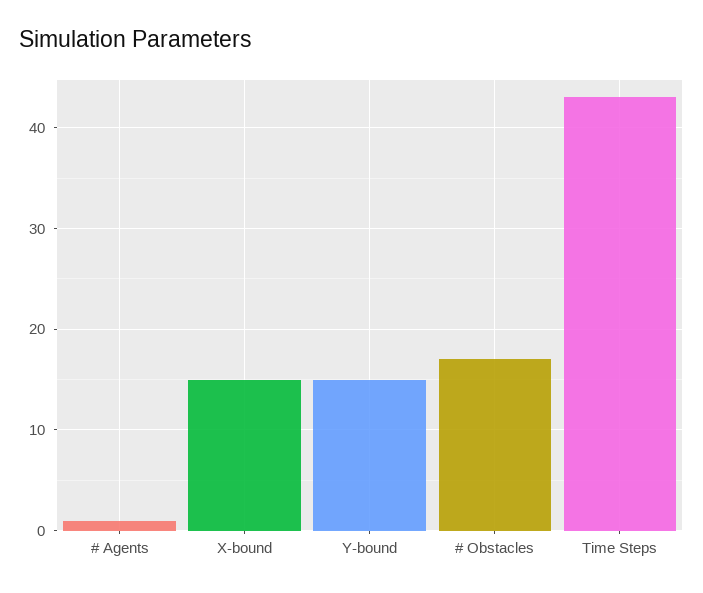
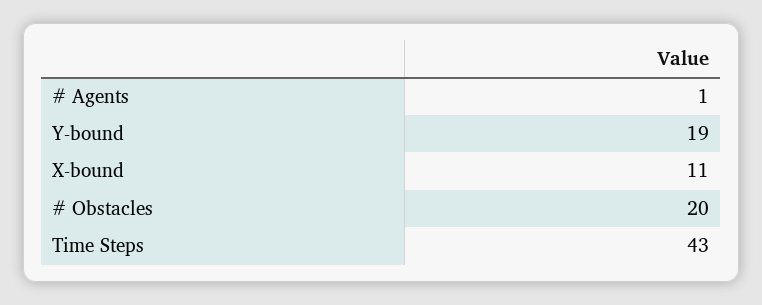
  {
    "# Agents": 1,
-   "X-bound": 15,
+   "X-bound": 11,
-   "Y-bound": 15,
+   "Y-bound": 19,
-   "# Obstacles": 17,
+   "# Obstacles": 20,
    "Time Steps": 43
  }

